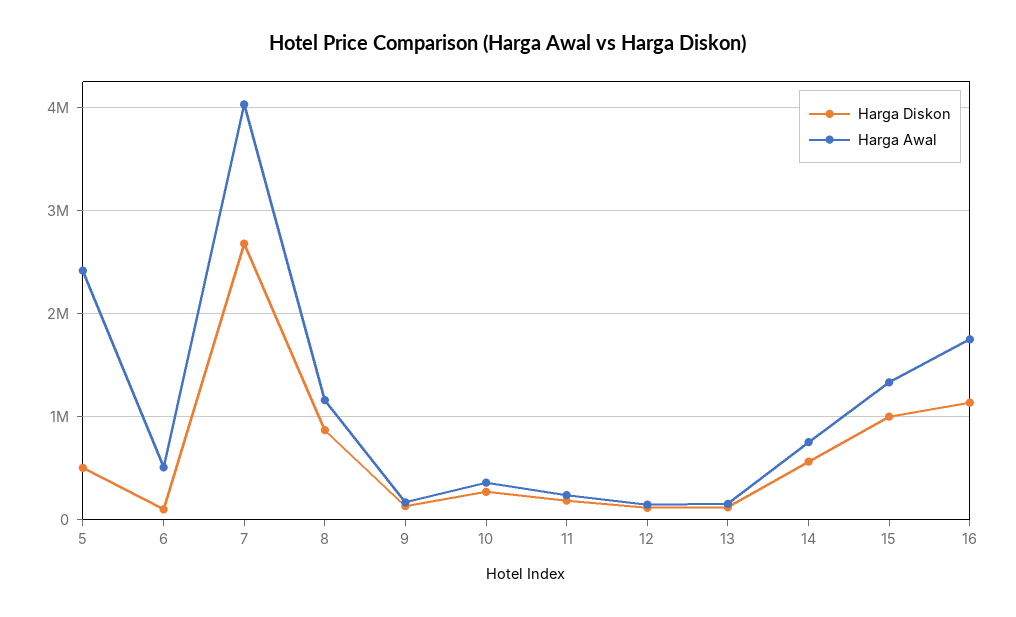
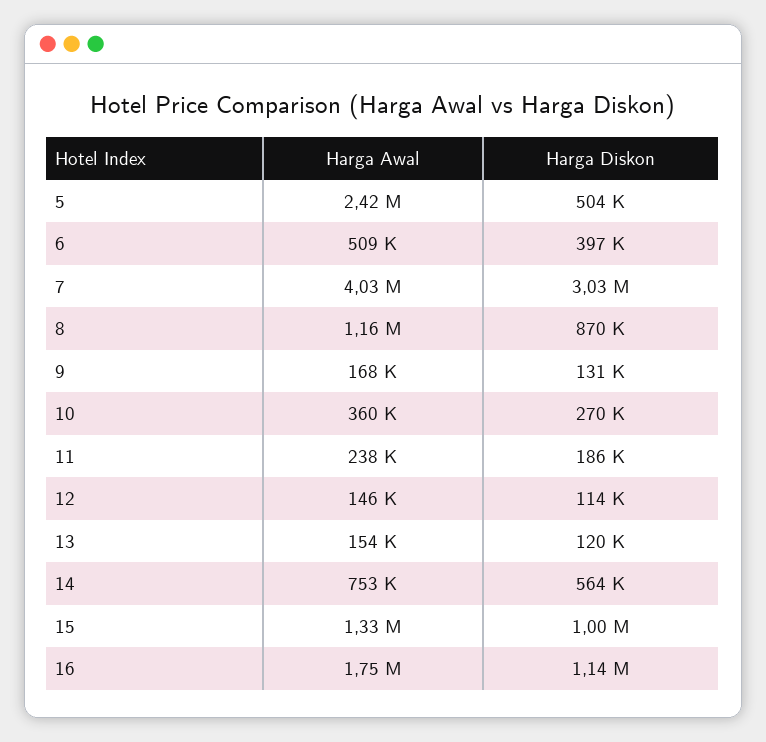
  {
    "Harga Diskon": {
      "5": 504000,
-     "6": 100000,
+     "6": 397000,
-     "7": 2700000,
+     "7": 3030000,
      "8": 870000,
      "9": 131000,
      "10": 270000,
      "11": 186000,
      "12": 114000,
      "13": 120000,
      "14": 564000,
      "15": 1000000,
      "16": 1140000
    },
    "Harga Awal": {
      "5": 2420000,
      "6": 509000,
      "7": 4030000,
      "8": 1160000,
      "9": 168000,
      "10": 360000,
      "11": 238000,
      "12": 146000,
      "13": 154000,
      "14": 753000,
      "15": 1330000,
      "16": 1750000
    }
  }

